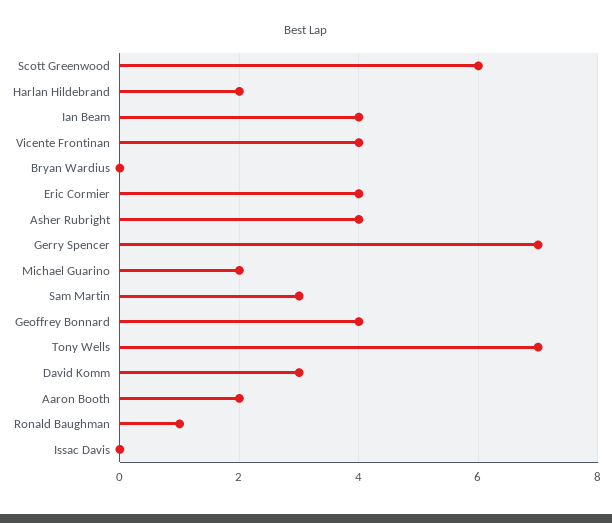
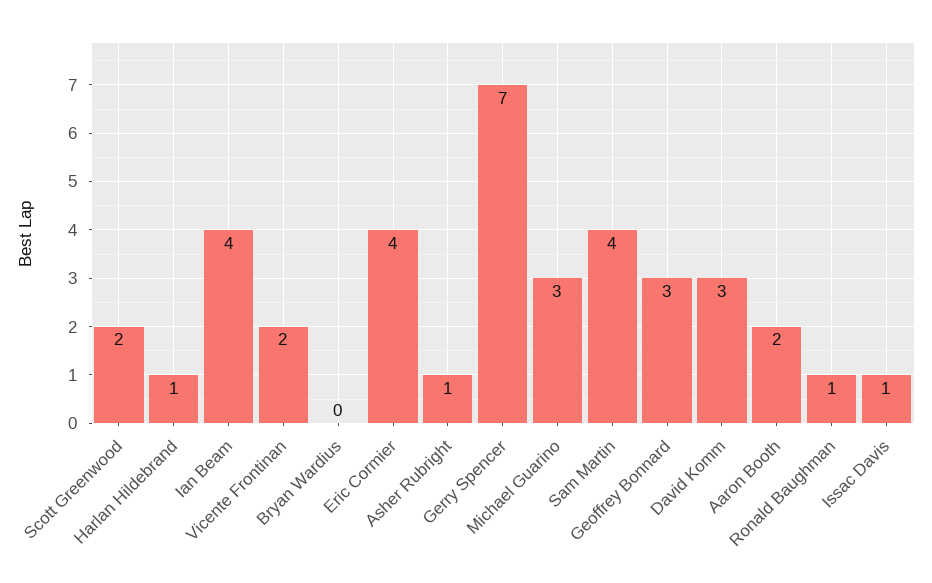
  {
-   "Scott Greenwood": 6,
+   "Scott Greenwood": 2,
-   "Harlan Hildebrand": 2,
+   "Harlan Hildebrand": 1,
    "Ian Beam": 4,
-   "Vicente Frontinan": 4,
+   "Vicente Frontinan": 2,
    "Bryan Wardius": 0,
    "Eric Cormier": 4,
-   "Asher Rubright": 4,
+   "Asher Rubright": 1,
    "Gerry Spencer": 7,
-   "Michael Guarino": 2,
+   "Michael Guarino": 3,
-   "Sam Martin": 3,
+   "Sam Martin": 4,
-   "Geoffrey Bonnard": 4,
+   "Geoffrey Bonnard": 3,
-   "Tony Wells": 7,
    "David Komm": 3,
    "Aaron Booth": 2,
    "Ronald Baughman": 1,
-   "Issac Davis": 0
+   "Issac Davis": 1
  }

